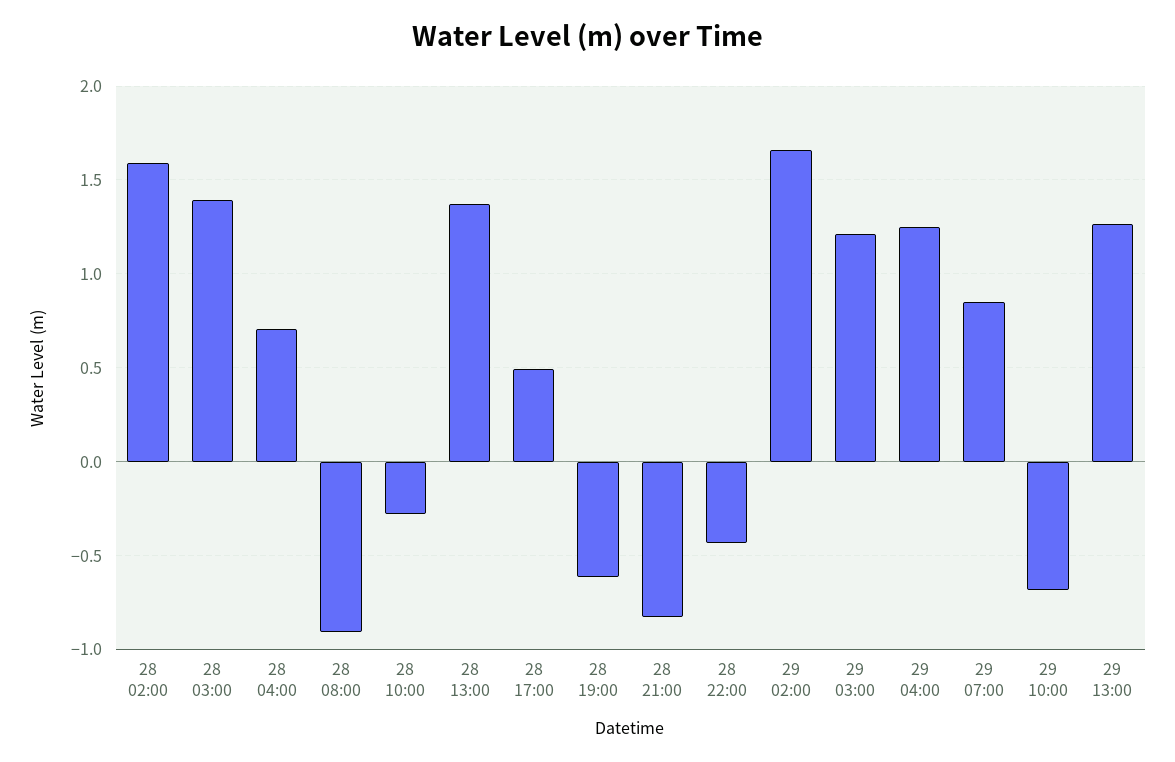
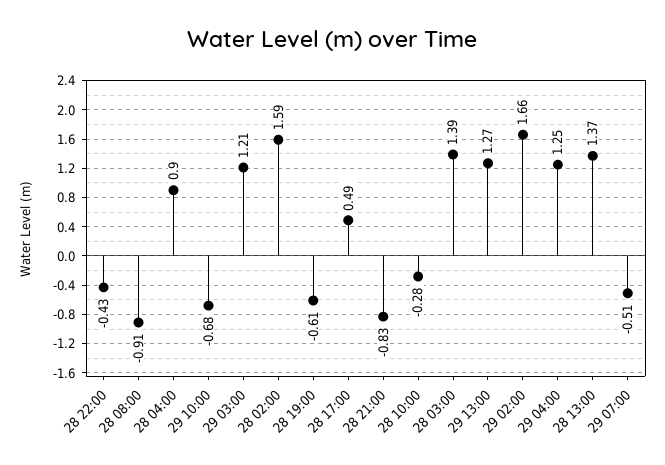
  {
    "28 02:00": 1.59,
    "28 03:00": 1.39,
-   "28 04:00": 0.7,
+   "28 04:00": 0.9,
    "28 08:00": -0.91,
    "28 10:00": -0.28,
    "28 13:00": 1.37,
    "28 17:00": 0.49,
    "28 19:00": -0.61,
    "28 21:00": -0.83,
    "28 22:00": -0.43,
    "29 02:00": 1.66,
    "29 03:00": 1.21,
    "29 04:00": 1.25,
-   "29 07:00": 0.85,
+   "29 07:00": -0.51,
    "29 10:00": -0.68,
    "29 13:00": 1.27
  }

